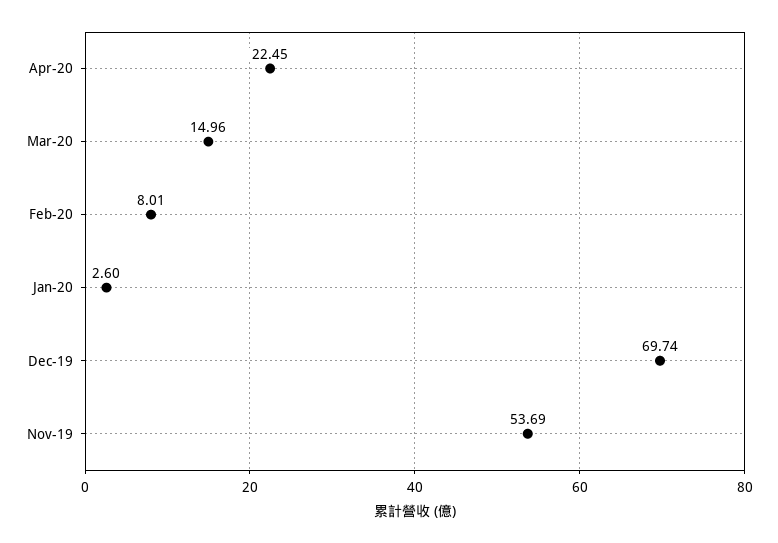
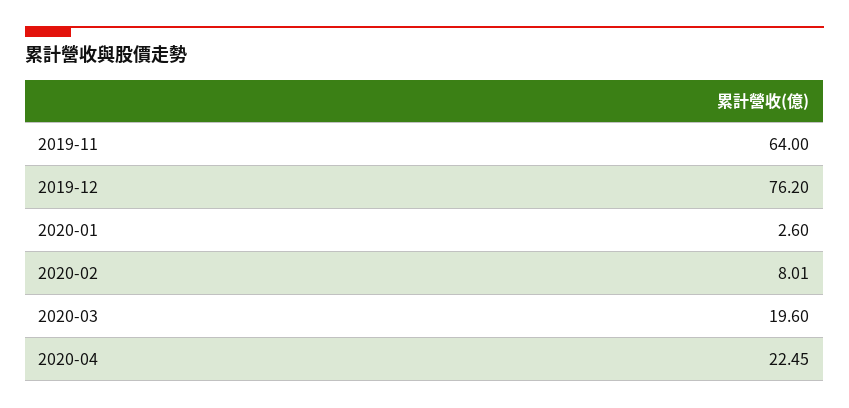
  {
    "Apr-20": 22.45,
-   "Mar-20": 14.96,
+   "Mar-20": 19.6,
    "Feb-20": 8.01,
    "Jan-20": 2.6,
-   "Dec-19": 69.74,
+   "Dec-19": 76.2,
-   "Nov-19": 53.69
+   "Nov-19": 64
  }

